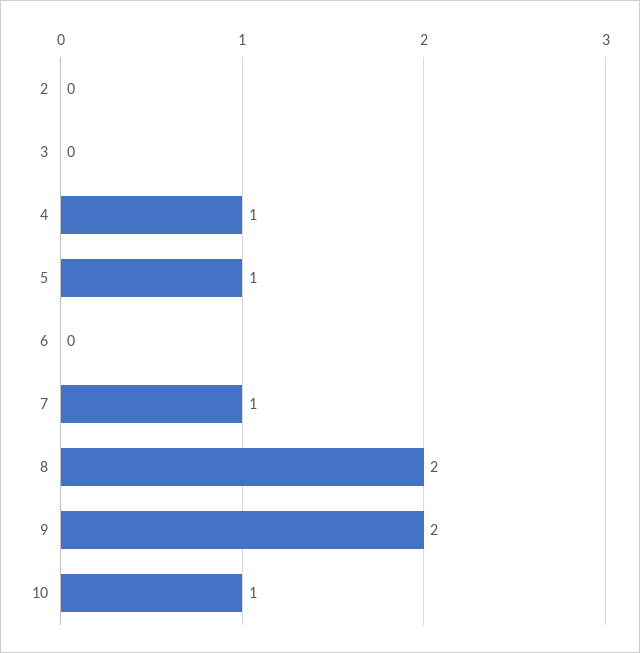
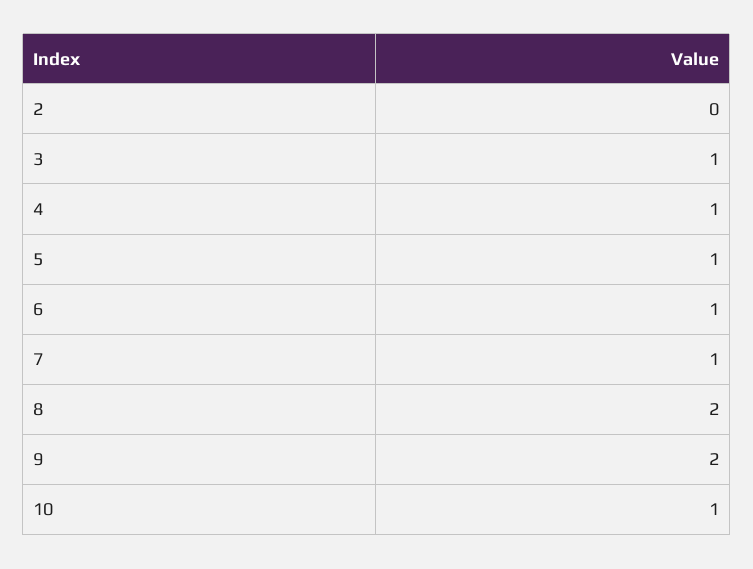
  {
    "2": 0,
-   "3": 0,
+   "3": 1,
    "4": 1,
    "5": 1,
-   "6": 0,
+   "6": 1,
    "7": 1,
    "8": 2,
    "9": 2,
    "10": 1
  }

